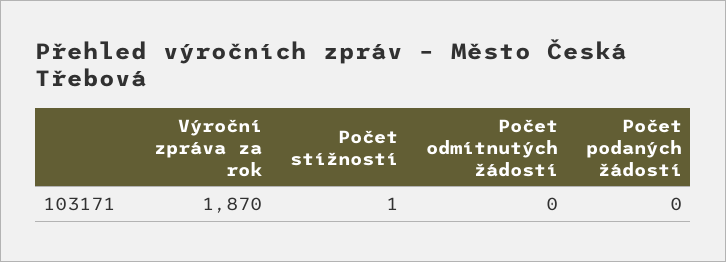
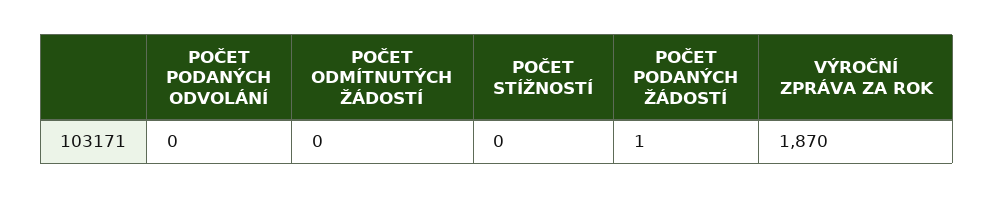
  {
    "Výroční zpráva za rok": 1870,
-   "Počet stížností": 1,
+   "Počet stížností": 0,
    "Počet odmítnutých žádostí": 0,
-   "Počet podaných žádostí": 0
+   "Počet podaných žádostí": 1,
+   "POČET PODANÝCH ODVOLÁNÍ": 0
  }

